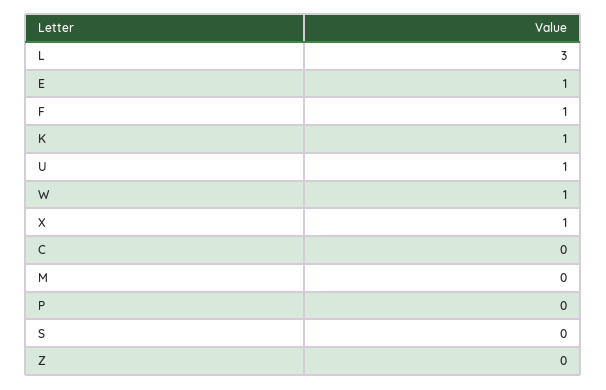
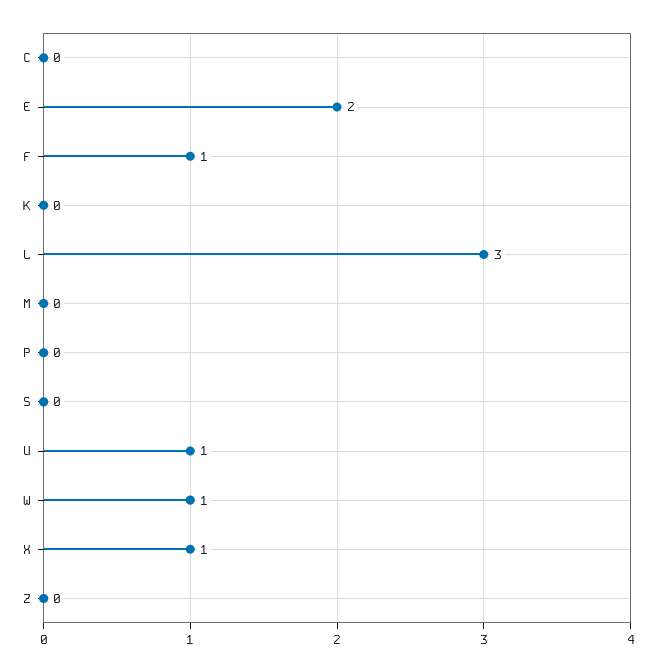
  {
    "L": 3,
-   "E": 1,
+   "E": 2,
    "F": 1,
-   "K": 1,
+   "K": 0,
    "U": 1,
    "W": 1,
    "X": 1,
    "C": 0,
    "M": 0,
    "P": 0,
    "S": 0,
    "Z": 0
  }

